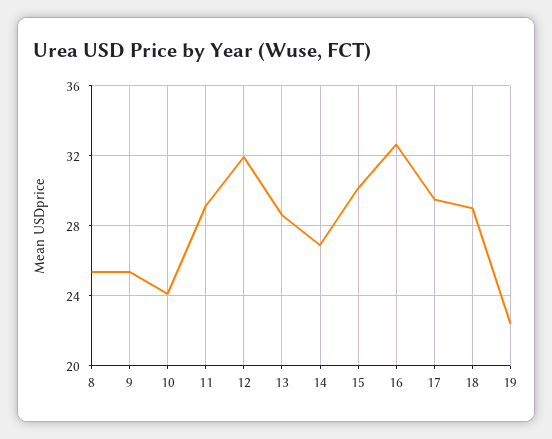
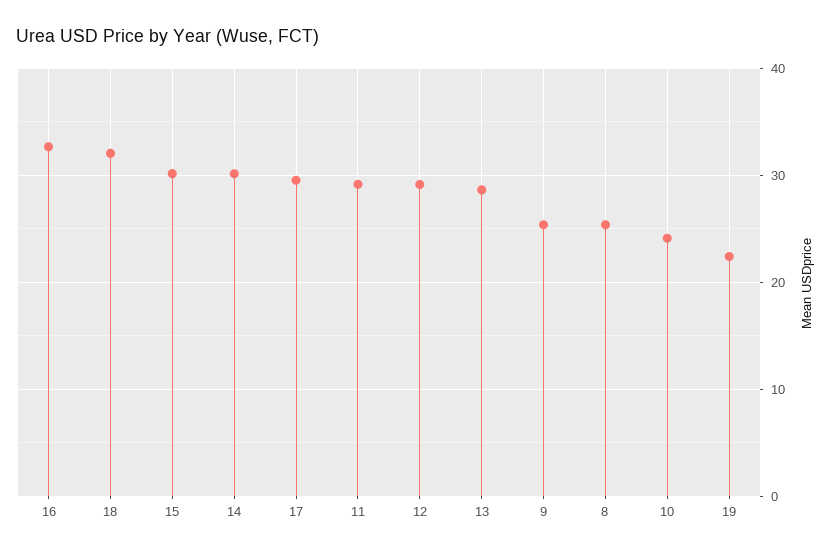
  {
    "8": 25.5,
    "9": 25.5,
    "10": 24,
    "11": 29,
-   "12": 32,
+   "12": 29,
    "13": 28.5,
-   "14": 27,
+   "14": 30,
    "15": 30,
    "16": 32.5,
    "17": 29.5,
-   "18": 29,
+   "18": 32,
    "19": 22.5
  }

